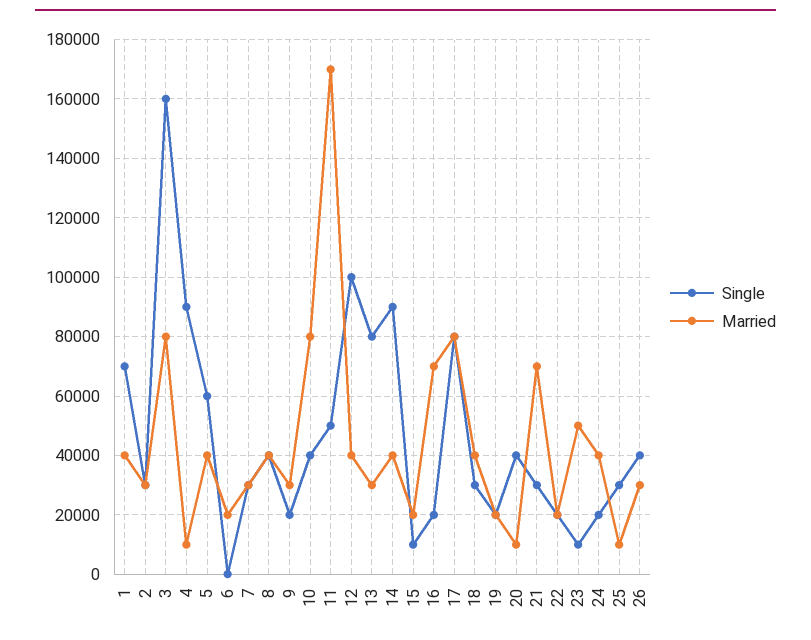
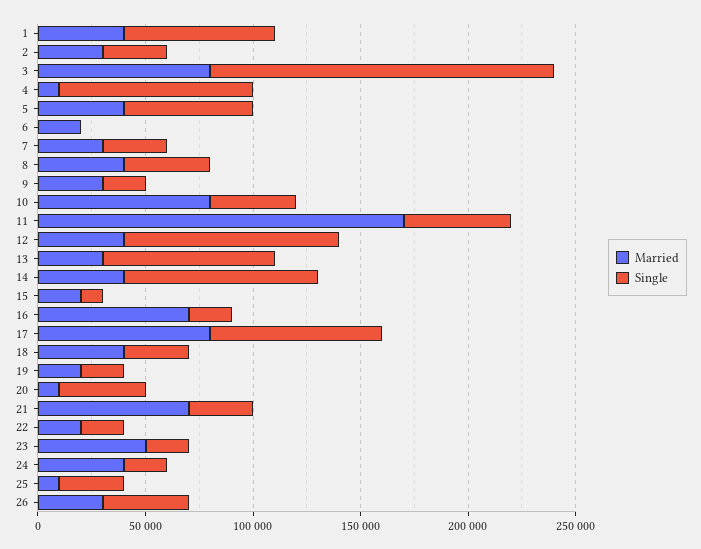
  {
    "Single": {
      "1": 70000,
      "2": 30000,
      "3": 160000,
      "4": 90000,
      "5": 60000,
      "6": 0,
      "7": 30000,
      "8": 40000,
      "9": 20000,
      "10": 40000,
      "11": 50000,
      "12": 100000,
      "13": 80000,
      "14": 90000,
      "15": 10000,
      "16": 20000,
      "17": 80000,
      "18": 30000,
      "19": 20000,
      "20": 40000,
      "21": 30000,
      "22": 20000,
-     "23": 10000,
+     "23": 20000,
      "24": 20000,
      "25": 30000,
      "26": 40000
    },
    "Married": {
      "1": 40000,
      "2": 30000,
      "3": 80000,
      "4": 10000,
      "5": 40000,
      "6": 20000,
      "7": 30000,
      "8": 40000,
      "9": 30000,
      "10": 80000,
      "11": 170000,
      "12": 40000,
      "13": 30000,
      "14": 40000,
      "15": 20000,
      "16": 70000,
      "17": 80000,
      "18": 40000,
      "19": 20000,
      "20": 10000,
      "21": 70000,
      "22": 20000,
      "23": 50000,
      "24": 40000,
      "25": 10000,
      "26": 30000
    }
  }

